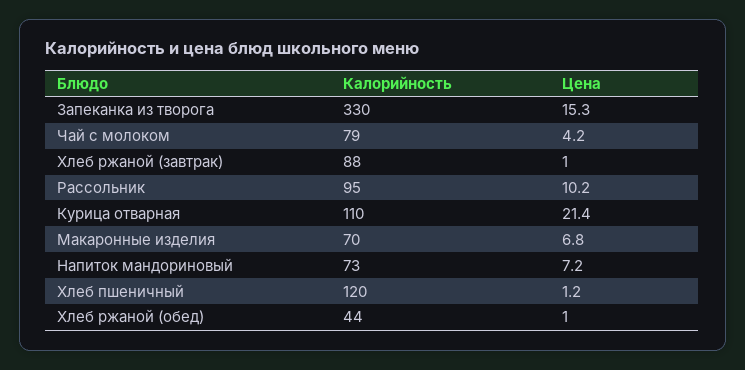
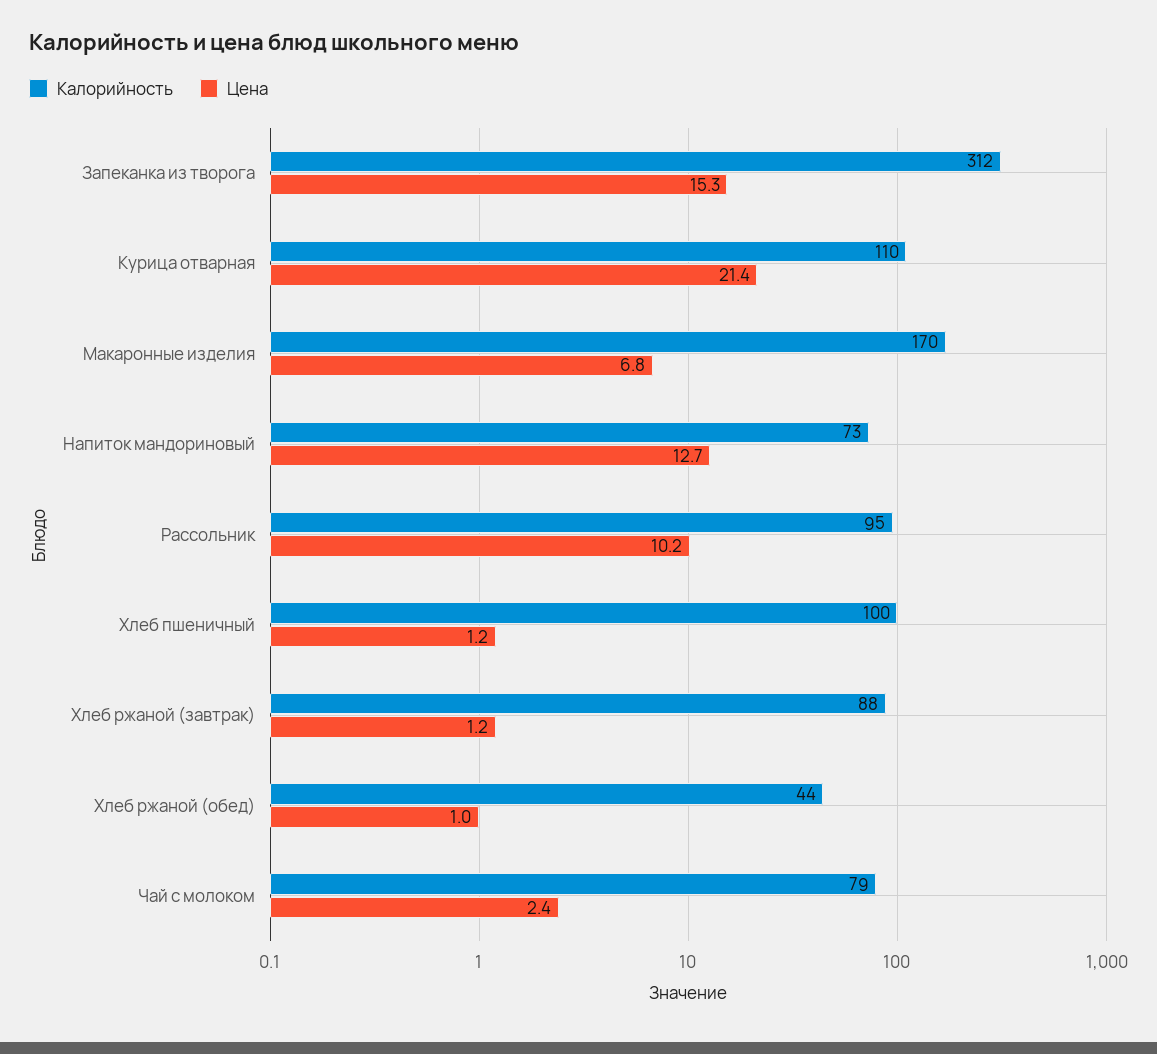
  {
    "Калорийность": {
-     "Запеканка из творога": 330,
+     "Запеканка из творога": 312,
      "Чай с молоком": 79,
      "Хлеб ржаной (завтрак)": 88,
      "Рассольник": 95,
      "Курица отварная": 110,
-     "Макаронные изделия": 70,
+     "Макаронные изделия": 170,
      "Напиток мандориновый": 73,
-     "Хлеб пшеничный": 120,
+     "Хлеб пшеничный": 100,
      "Хлеб ржаной (обед)": 44
    },
    "Цена": {
      "Запеканка из творога": 15.3,
-     "Чай с молоком": 4.2,
+     "Чай с молоком": 2.4,
-     "Хлеб ржаной (завтрак)": 1,
+     "Хлеб ржаной (завтрак)": 1.2,
      "Рассольник": 10.2,
      "Курица отварная": 21.4,
      "Макаронные изделия": 6.8,
-     "Напиток мандориновый": 7.2,
+     "Напиток мандориновый": 12.7,
      "Хлеб пшеничный": 1.2,
      "Хлеб ржаной (обед)": 1
    }
  }

